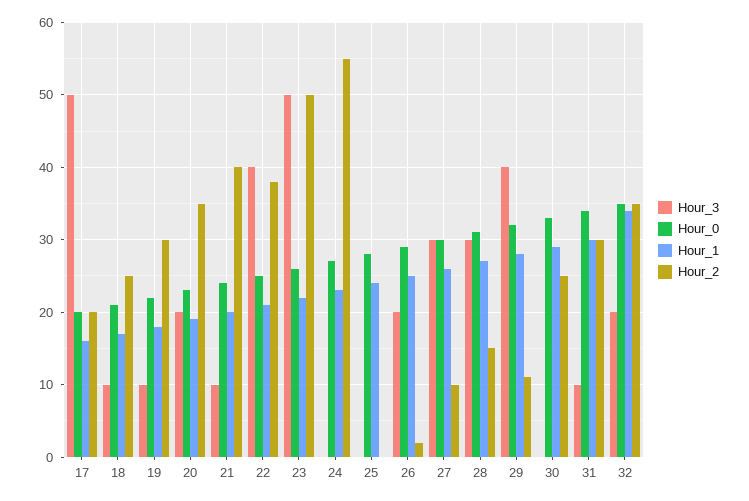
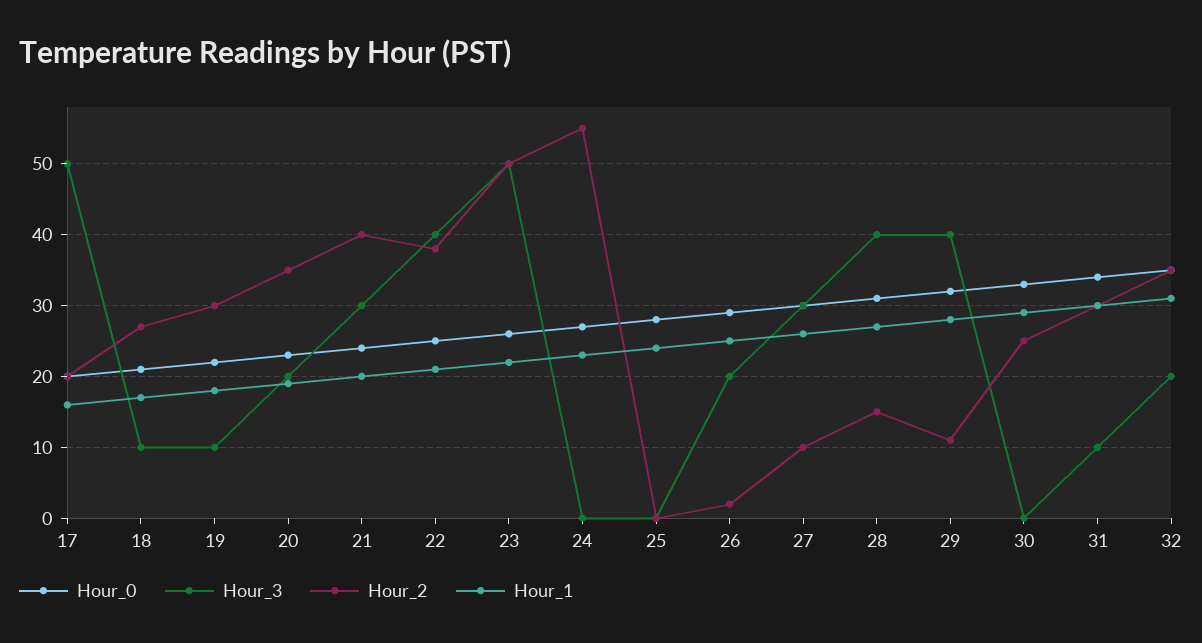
  {
    "Hour_3": {
      "17": 50,
      "18": 10,
      "19": 10,
      "20": 20,
-     "21": 10,
+     "21": 30,
      "22": 40,
      "23": 50,
      "24": 0,
      "25": 0,
      "26": 20,
      "27": 30,
-     "28": 30,
+     "28": 40,
      "29": 40,
      "30": 0,
      "31": 10,
      "32": 20
    },
    "Hour_0": {
      "17": 20,
      "18": 21,
      "19": 22,
      "20": 23,
      "21": 24,
      "22": 25,
      "23": 26,
      "24": 27,
      "25": 28,
      "26": 29,
      "27": 30,
      "28": 31,
      "29": 32,
      "30": 33,
      "31": 34,
      "32": 35
    },
    "Hour_1": {
      "17": 16,
      "18": 17,
      "19": 18,
      "20": 19,
      "21": 20,
      "22": 21,
      "23": 22,
      "24": 23,
      "25": 24,
      "26": 25,
      "27": 26,
      "28": 27,
      "29": 28,
      "30": 29,
      "31": 30,
-     "32": 34
+     "32": 31
    },
    "Hour_2": {
      "17": 20,
-     "18": 25,
+     "18": 27,
      "19": 30,
      "20": 35,
      "21": 40,
      "22": 38,
      "23": 50,
      "24": 55,
      "25": 0,
      "26": 2,
      "27": 10,
      "28": 15,
      "29": 11,
      "30": 25,
      "31": 30,
      "32": 35
    }
  }

